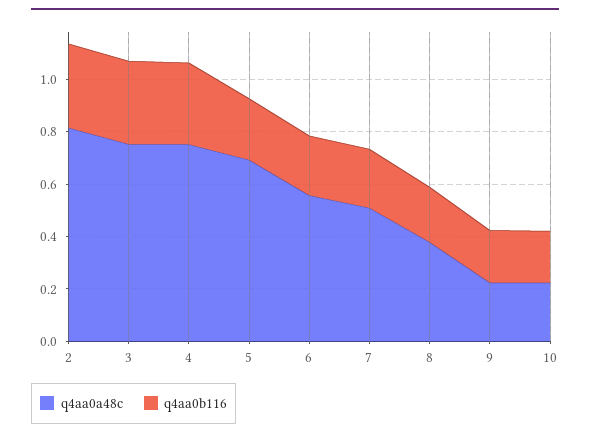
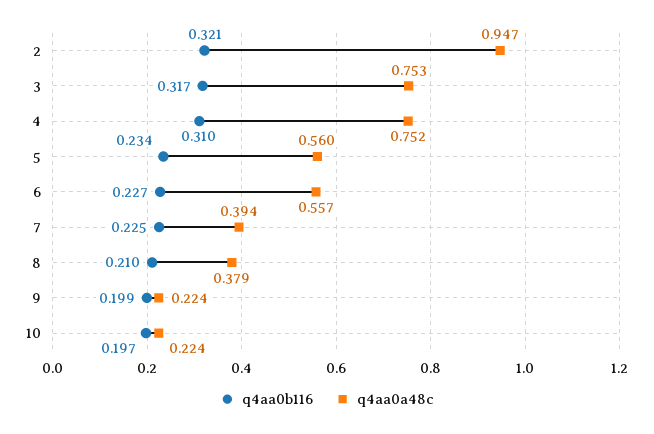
  {
    "q4aa0a48c": {
-     "2": 0.8,
+     "2": 0.947,
      "3": 0.753,
      "4": 0.752,
-     "5": 0.7,
+     "5": 0.56,
      "6": 0.557,
-     "7": 0.5,
+     "7": 0.394,
      "8": 0.379,
      "9": 0.224,
      "10": 0.224
    },
    "q4aa0b116": {
      "2": 0.321,
      "3": 0.317,
      "4": 0.31,
      "5": 0.234,
      "6": 0.227,
      "7": 0.225,
      "8": 0.21,
      "9": 0.199,
      "10": 0.197
    }
  }

